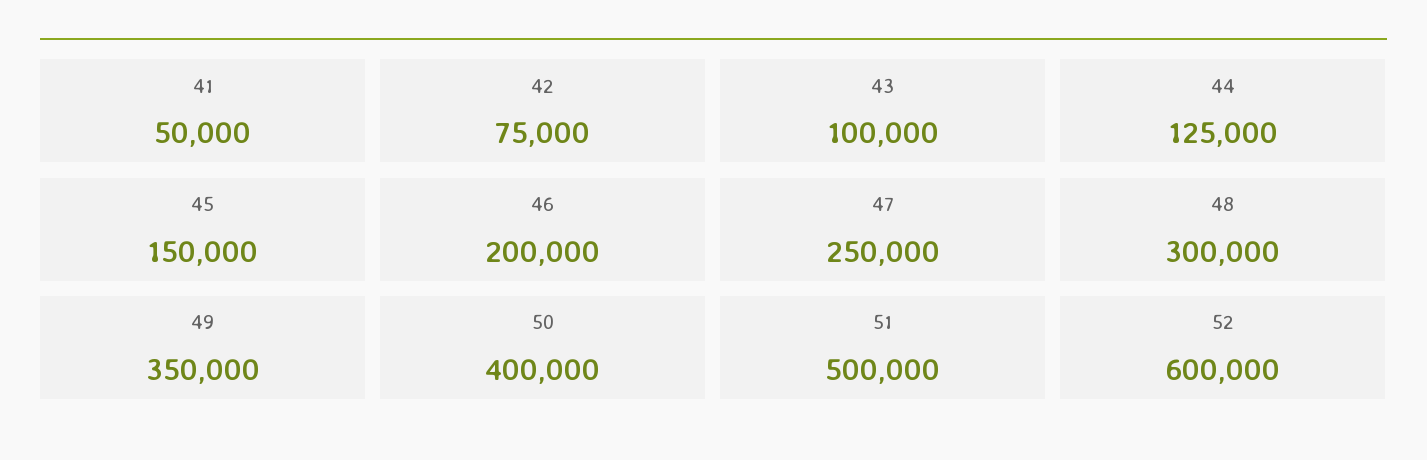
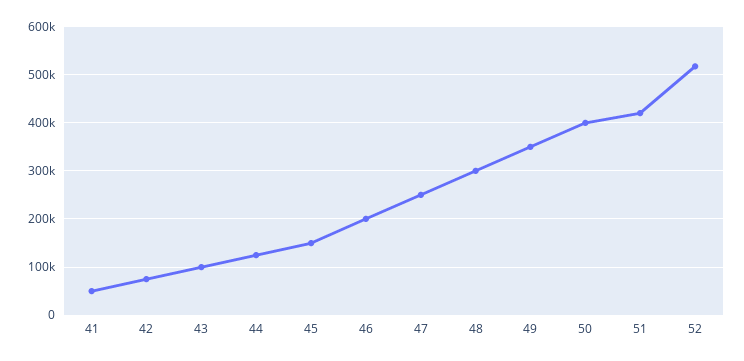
  {
    "41": 50000,
    "42": 75000,
    "43": 100000,
    "44": 125000,
    "45": 150000,
    "46": 200000,
    "47": 250000,
    "48": 300000,
    "49": 350000,
    "50": 400000,
-   "51": 500000,
+   "51": 420000,
-   "52": 600000
+   "52": 520000
  }

